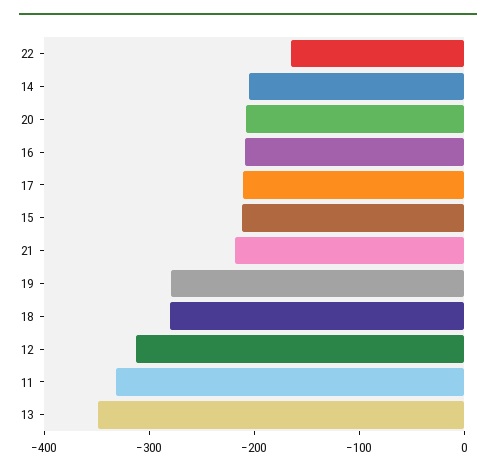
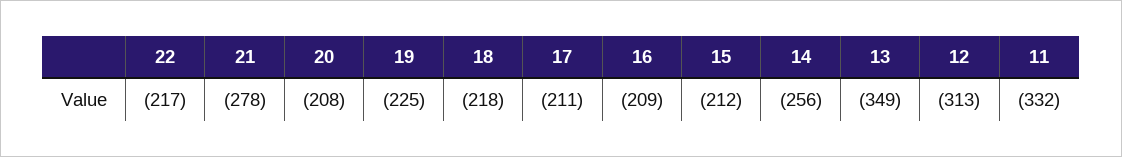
  {
-   "22": -160,
+   "22": -217,
-   "14": -200,
+   "14": -256,
    "20": -208,
    "16": -209,
    "17": -211,
    "15": -212,
-   "21": -220,
+   "21": -278,
-   "19": -280,
+   "19": -225,
-   "18": -280,
+   "18": -218,
    "12": -313,
    "11": -332,
    "13": -349
  }

